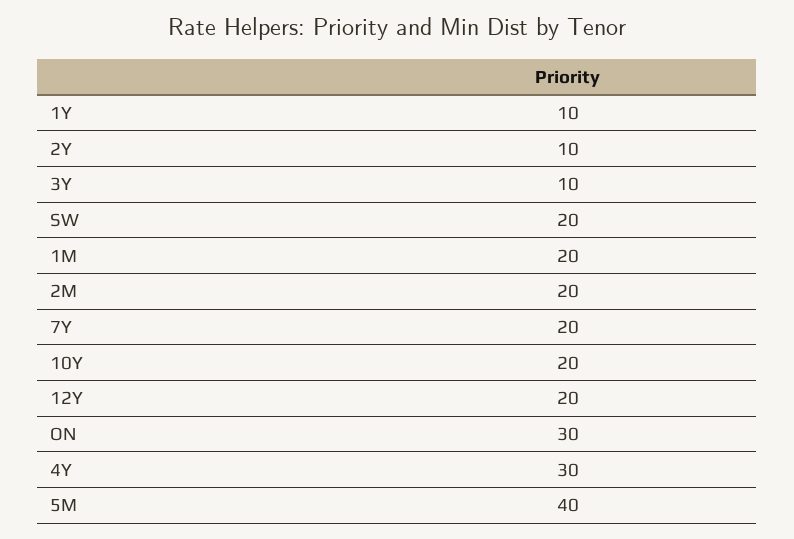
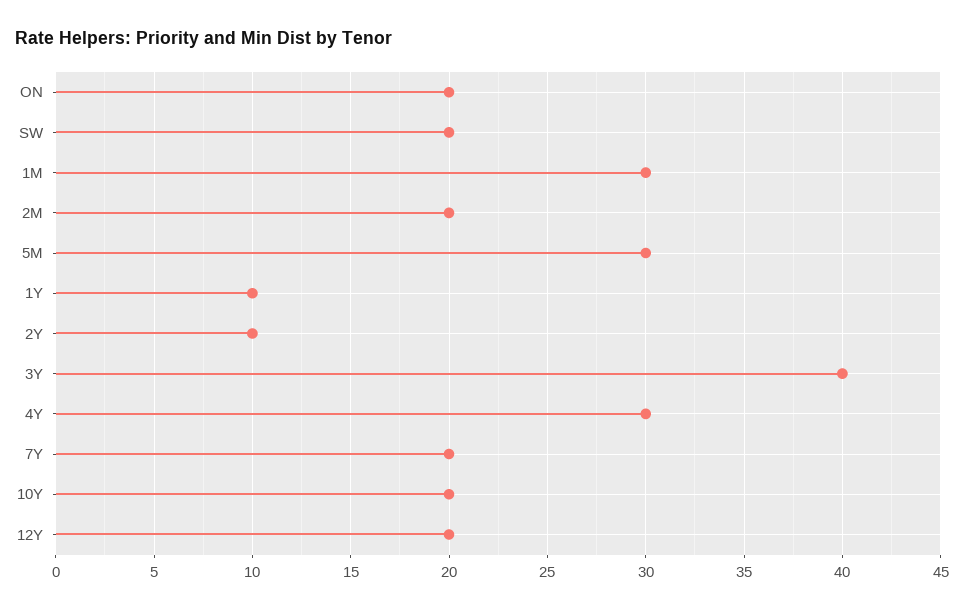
  {
    "1Y": 10,
    "2Y": 10,
-   "3Y": 10,
+   "3Y": 40,
    "SW": 20,
-   "1M": 20,
+   "1M": 30,
    "2M": 20,
    "7Y": 20,
    "10Y": 20,
    "12Y": 20,
-   "ON": 30,
+   "ON": 20,
    "4Y": 30,
-   "5M": 40
+   "5M": 30
  }

